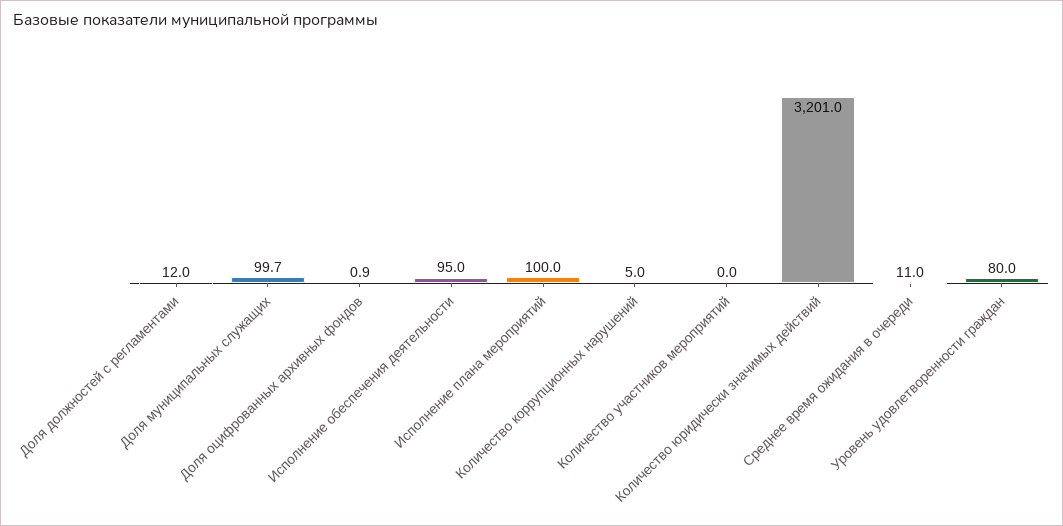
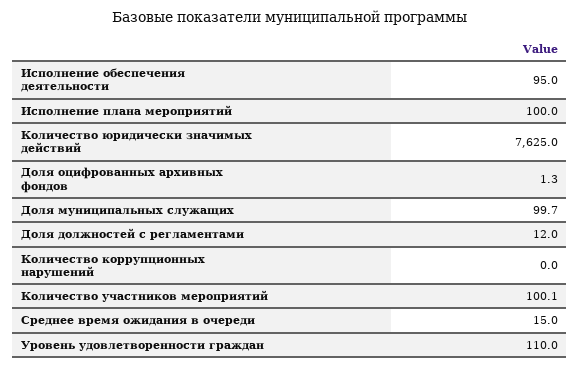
  {
    "Доля должностей с регламентами": 12,
    "Доля муниципальных служащих": 99.7,
-   "Доля оцифрованных архивных фондов": 0.9,
+   "Доля оцифрованных архивных фондов": 1.3,
    "Исполнение обеспечения деятельности": 95,
    "Исполнение плана мероприятий": 100,
-   "Количество коррупционных нарушений": 5,
+   "Количество коррупционных нарушений": 0,
-   "Количество участников мероприятий": 0,
+   "Количество участников мероприятий": 100.1,
-   "Количество юридически значимых действий": 3201,
+   "Количество юридически значимых действий": 7625,
-   "Среднее время ожидания в очереди": 11,
+   "Среднее время ожидания в очереди": 15,
-   "Уровень удовлетворенности граждан": 80
+   "Уровень удовлетворенности граждан": 110
  }

